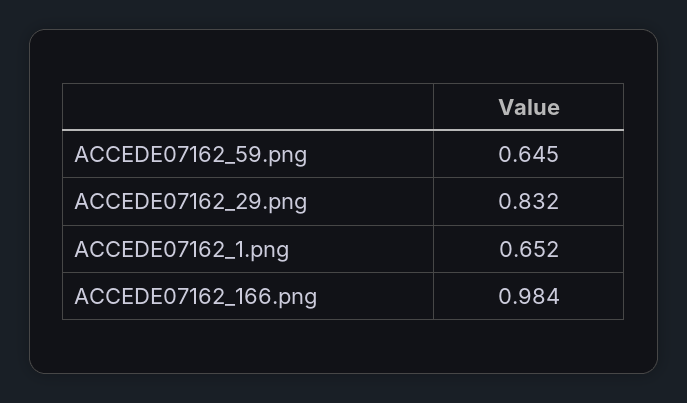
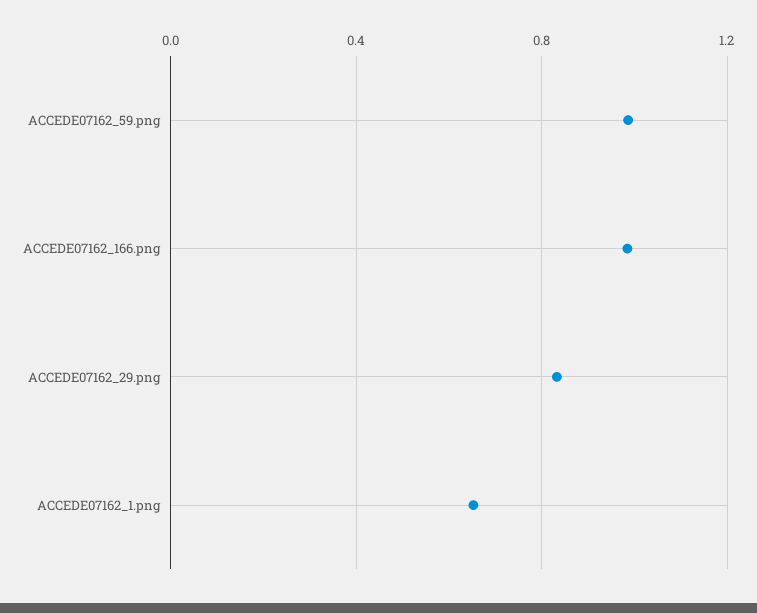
  {
-   "ACCEDE07162_59.png": 0.645,
+   "ACCEDE07162_59.png": 1,
    "ACCEDE07162_29.png": 0.832,
    "ACCEDE07162_1.png": 0.652,
    "ACCEDE07162_166.png": 0.984
  }

